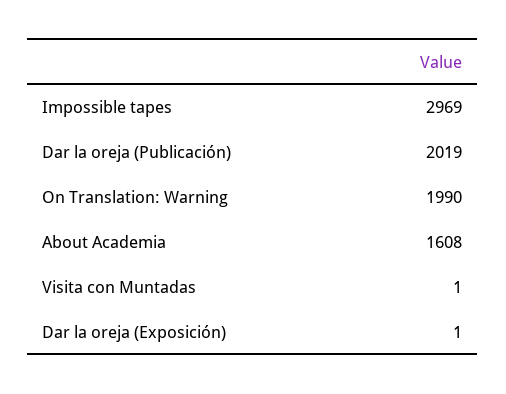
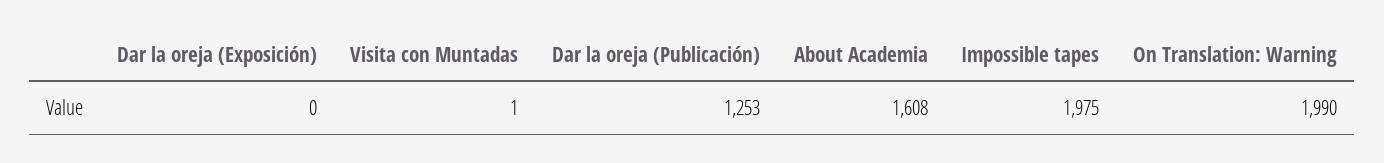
  {
-   "Impossible tapes": 2969,
+   "Impossible tapes": 1975,
-   "Dar la oreja (Publicación)": 2019,
+   "Dar la oreja (Publicación)": 1253,
    "On Translation: Warning": 1990,
    "About Academia": 1608,
    "Visita con Muntadas": 1,
-   "Dar la oreja (Exposición)": 1
+   "Dar la oreja (Exposición)": 0
  }

